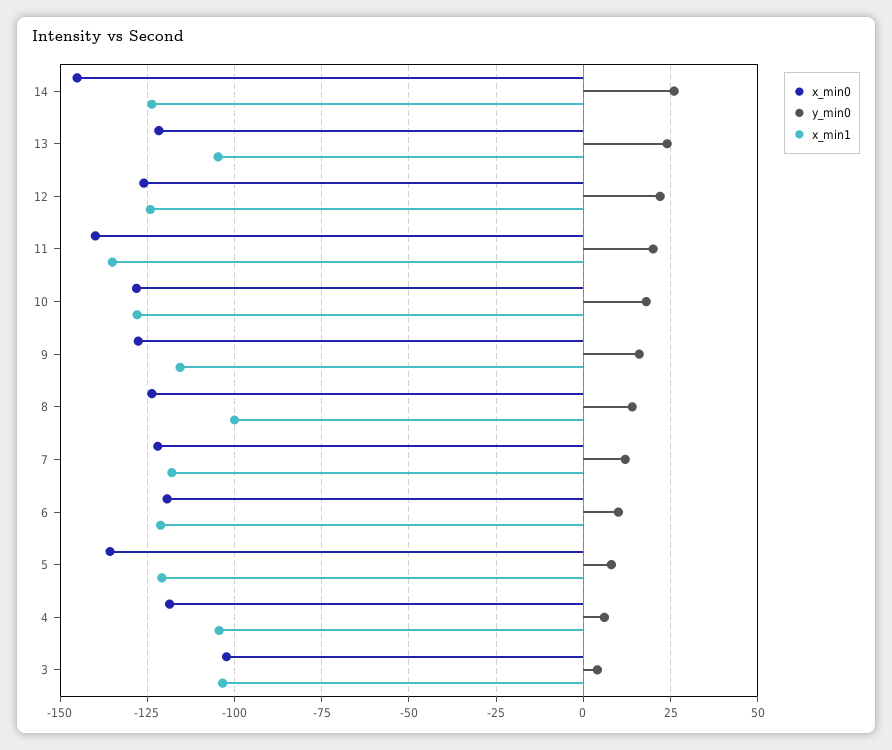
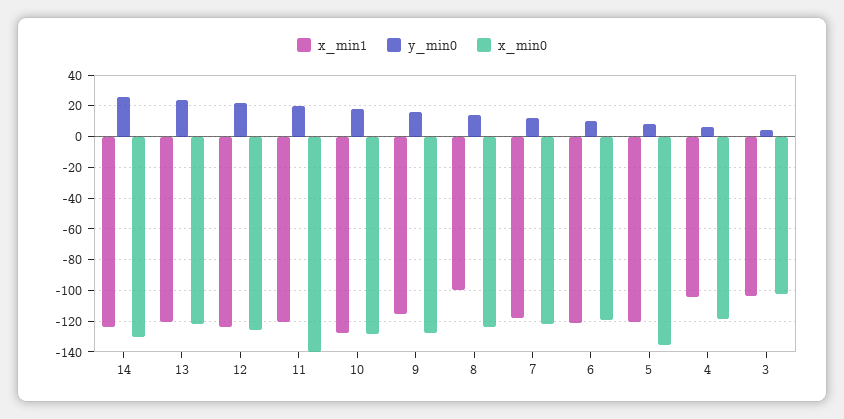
  {
    "x_min0": {
-     "14": -145,
+     "14": -130,
      "13": -122.5,
      "12": -125,
      "11": -140,
      "10": -127.5,
      "9": -127.5,
      "8": -122.5,
      "7": -122.5,
      "6": -120,
      "5": -135,
      "4": -117.5,
      "3": -102.5
    },
    "y_min0": {
      "14": 25,
      "13": 25,
      "12": 22.5,
      "11": 20,
      "10": 17.5,
      "9": 15,
      "8": 15,
      "7": 12.5,
      "6": 10,
      "5": 7.5,
      "4": 5,
      "3": 5
    },
    "x_min1": {
      "14": -122.5,
-     "13": -105,
+     "13": -120,
      "12": -125,
-     "11": -135,
+     "11": -120,
      "10": -127.5,
      "9": -115,
      "8": -100,
      "7": -117.5,
      "6": -120,
      "5": -120,
      "4": -105,
      "3": -102.5
    }
  }

